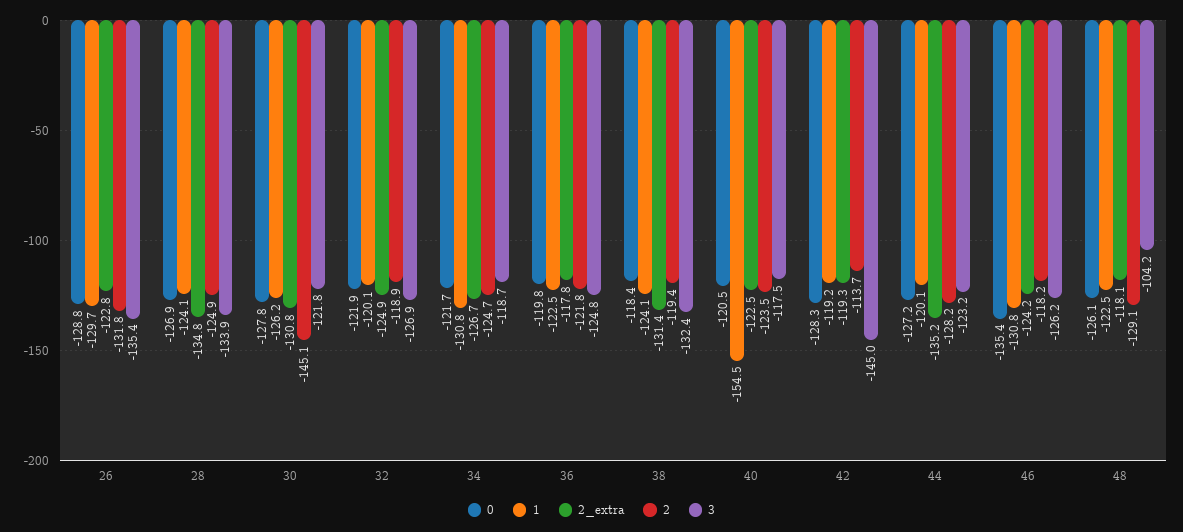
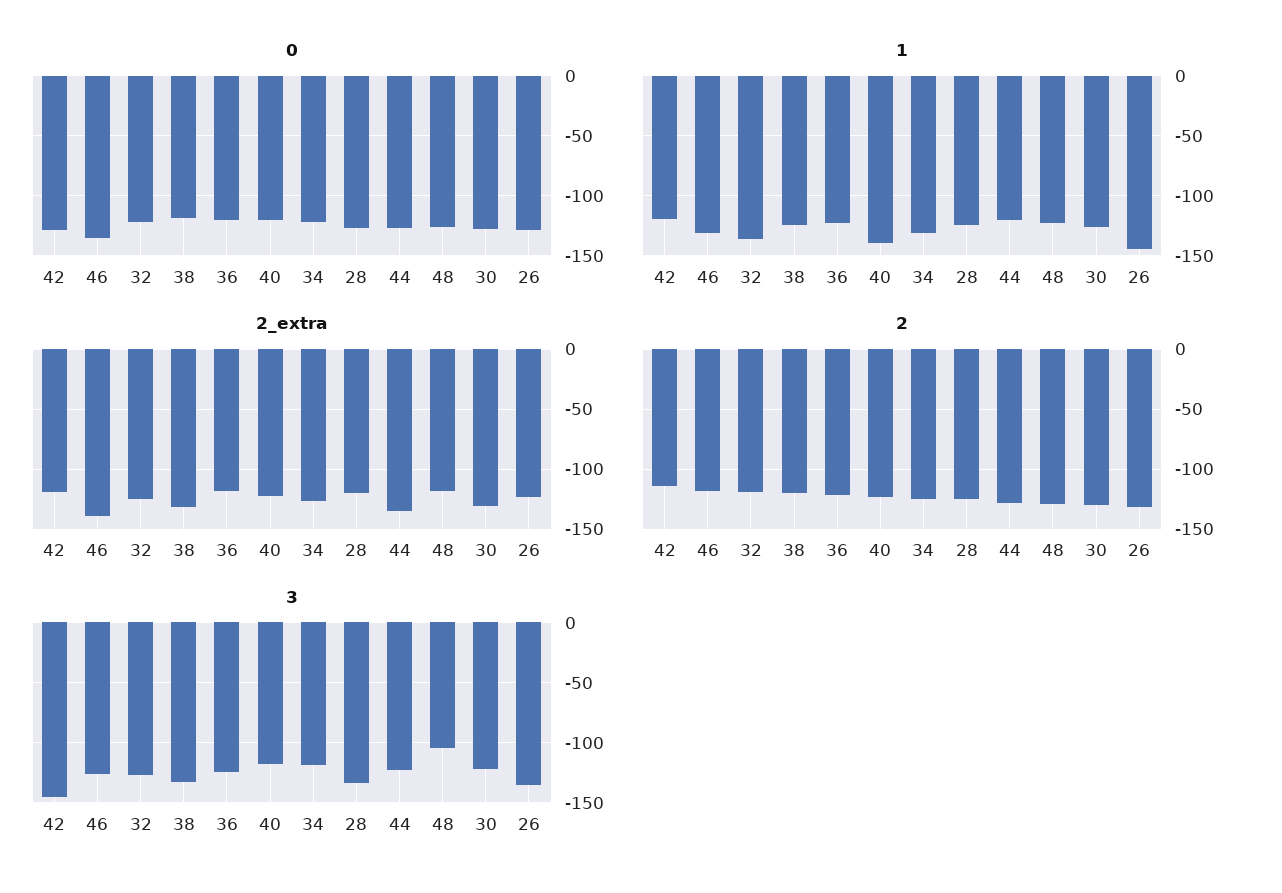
  {
    "0": {
      "26": -128.8,
      "28": -126.9,
      "30": -127.8,
      "32": -121.9,
      "34": -121.7,
      "36": -119.8,
      "38": -118.4,
      "40": -120.5,
      "42": -128.3,
      "44": -127.2,
      "46": -135.4,
      "48": -126.1
    },
    "1": {
-     "26": -129.7,
+     "26": -145,
      "28": -124.1,
      "30": -126.2,
-     "32": -120.1,
+     "32": -135,
      "34": -130.8,
      "36": -122.5,
      "38": -124.1,
-     "40": -154.5,
+     "40": -140,
      "42": -119.2,
      "44": -120.1,
      "46": -130.8,
      "48": -122.5
    },
    "2_extra": {
      "26": -122.8,
-     "28": -134.8,
+     "28": -120,
      "30": -130.8,
      "32": -124.9,
      "34": -126.7,
      "36": -117.8,
      "38": -131.4,
      "40": -122.5,
      "42": -119.3,
      "44": -135.2,
-     "46": -124.2,
+     "46": -140,
      "48": -118.1
    },
    "2": {
      "26": -131.8,
      "28": -124.9,
-     "30": -145.1,
+     "30": -130,
      "32": -118.9,
      "34": -124.7,
      "36": -121.8,
      "38": -119.4,
      "40": -123.5,
      "42": -113.7,
      "44": -128.2,
      "46": -118.2,
      "48": -129.1
    },
    "3": {
      "26": -135.4,
      "28": -133.9,
      "30": -121.8,
      "32": -126.9,
      "34": -118.7,
      "36": -124.8,
      "38": -132.4,
      "40": -117.5,
      "42": -145,
      "44": -123.2,
      "46": -126.2,
      "48": -104.2
    }
  }

